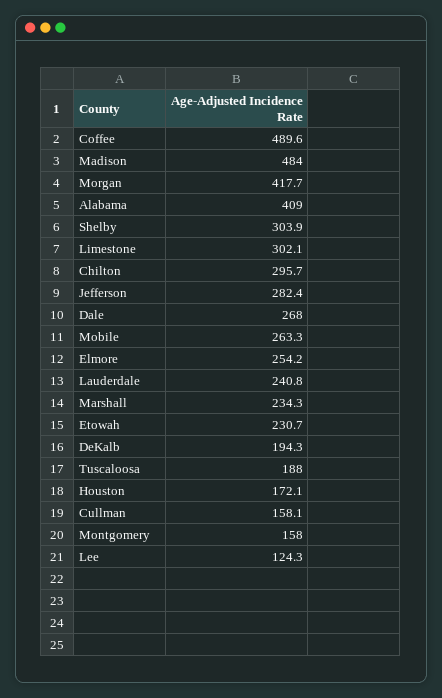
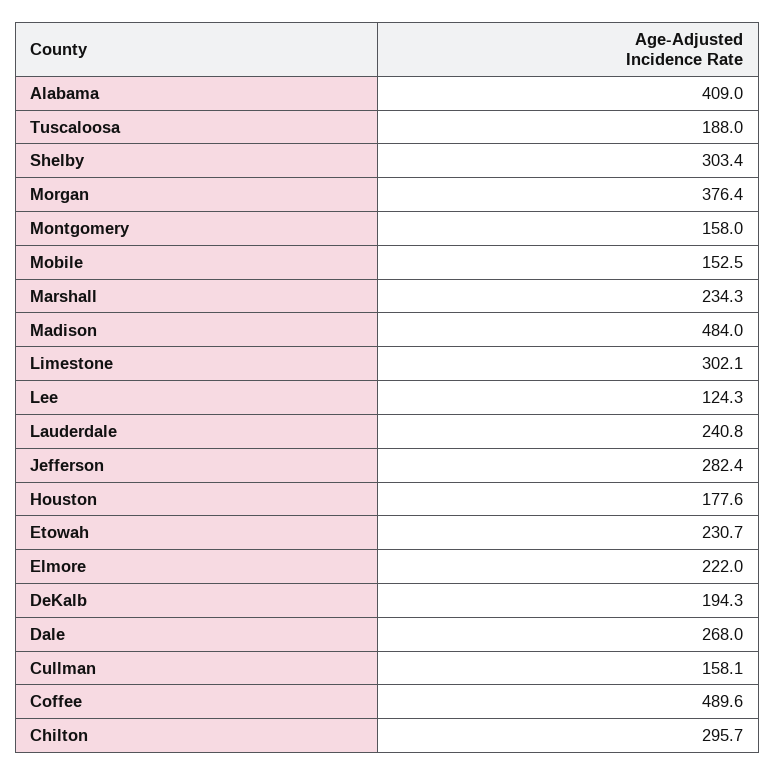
  {
    "Coffee": 489.6,
    "Madison": 484,
-   "Morgan": 417.7,
+   "Morgan": 376.4,
    "Alabama": 409,
-   "Shelby": 303.9,
+   "Shelby": 303.4,
    "Limestone": 302.1,
    "Chilton": 295.7,
    "Jefferson": 282.4,
    "Dale": 268,
-   "Mobile": 263.3,
+   "Mobile": 152.5,
-   "Elmore": 254.2,
+   "Elmore": 222,
    "Lauderdale": 240.8,
    "Marshall": 234.3,
    "Etowah": 230.7,
    "DeKalb": 194.3,
    "Tuscaloosa": 188,
-   "Houston": 172.1,
+   "Houston": 177.6,
    "Cullman": 158.1,
    "Montgomery": 158,
    "Lee": 124.3
  }

